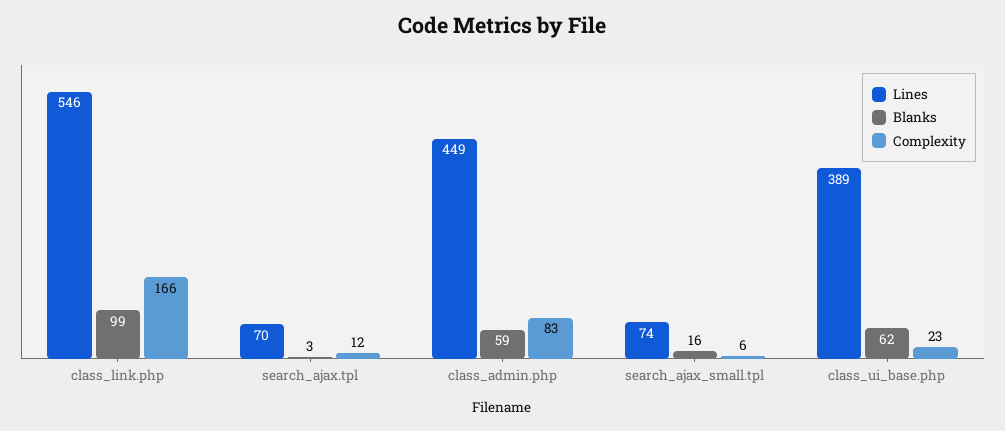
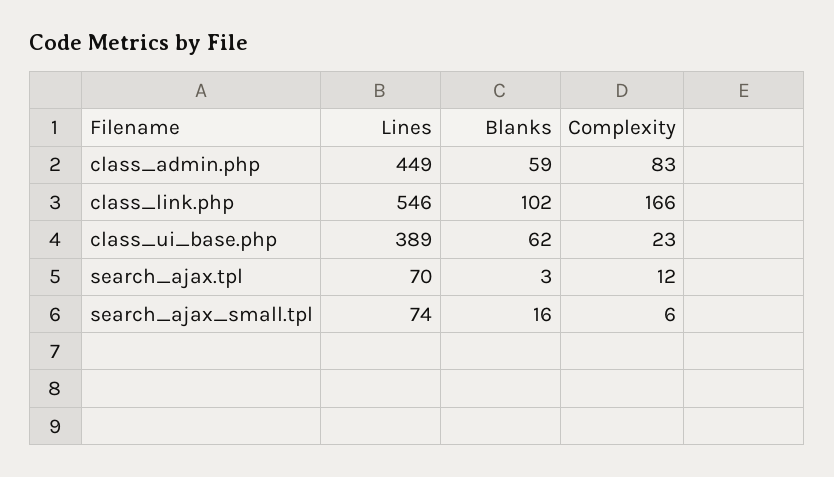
  {
    "Lines": {
      "class_link.php": 546,
      "search_ajax.tpl": 70,
      "class_admin.php": 449,
      "search_ajax_small.tpl": 74,
      "class_ui_base.php": 389
    },
    "Blanks": {
-     "class_link.php": 99,
+     "class_link.php": 102,
      "search_ajax.tpl": 3,
      "class_admin.php": 59,
      "search_ajax_small.tpl": 16,
      "class_ui_base.php": 62
    },
    "Complexity": {
      "class_link.php": 166,
      "search_ajax.tpl": 12,
      "class_admin.php": 83,
      "search_ajax_small.tpl": 6,
      "class_ui_base.php": 23
    }
  }

